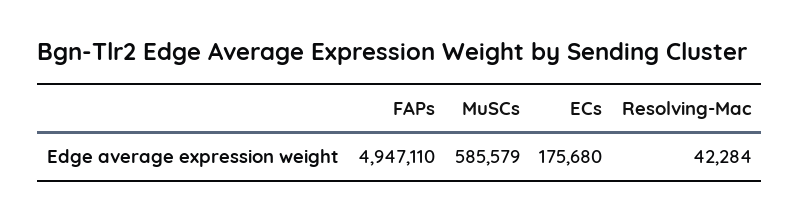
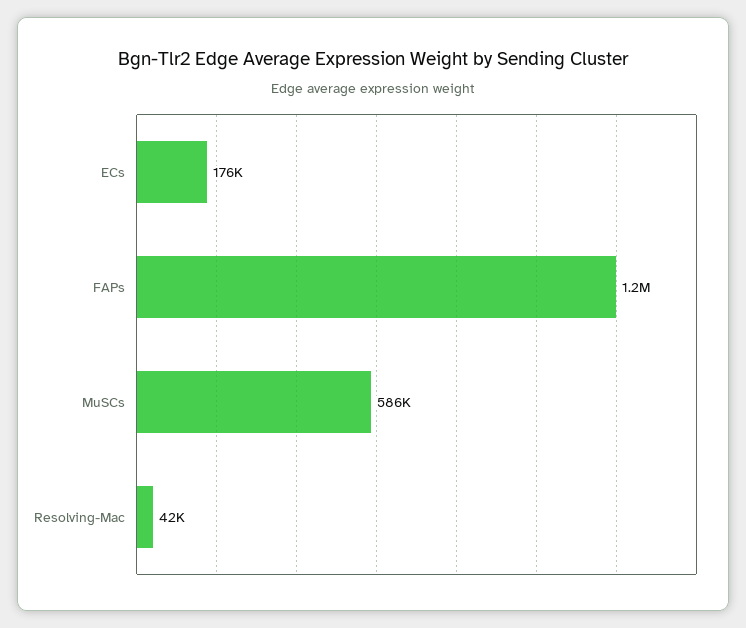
  {
-   "FAPs": 4947110,
+   "FAPs": 1200000,
    "MuSCs": 585579,
    "ECs": 175680,
    "Resolving-Mac": 42284
  }

